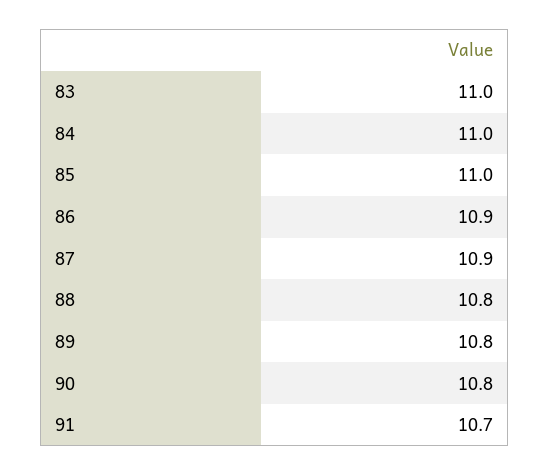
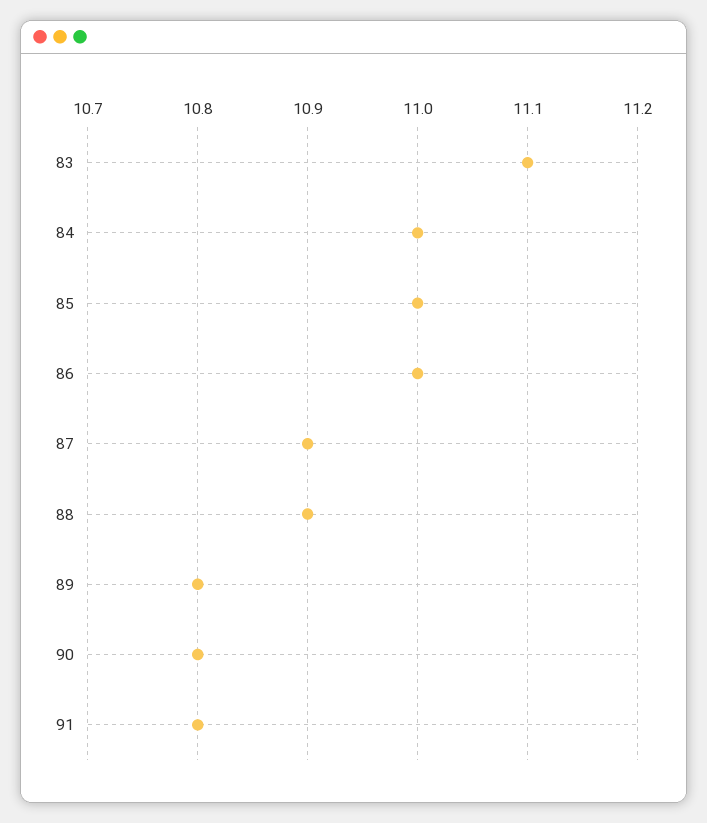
  {
-   "83": 11,
+   "83": 11.1,
    "84": 11,
    "85": 11,
-   "86": 10.9,
+   "86": 11,
    "87": 10.9,
-   "88": 10.8,
+   "88": 10.9,
    "89": 10.8,
    "90": 10.8,
-   "91": 10.7
+   "91": 10.8
  }

